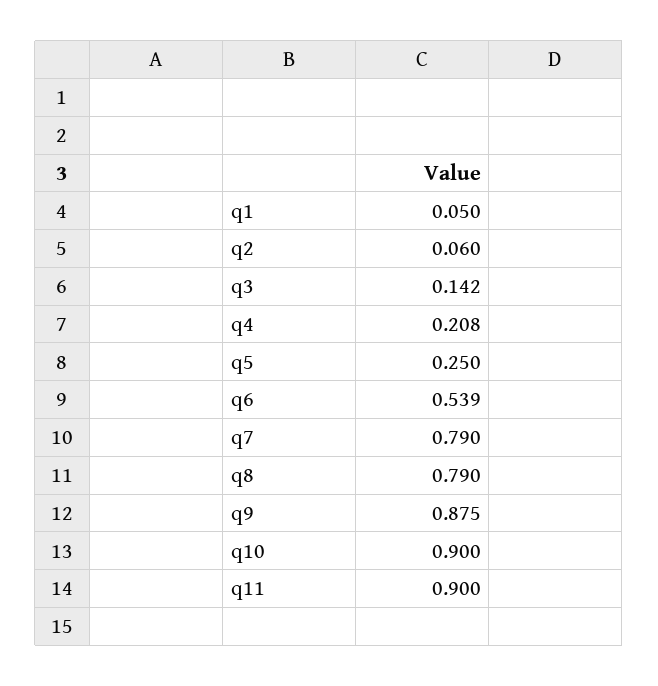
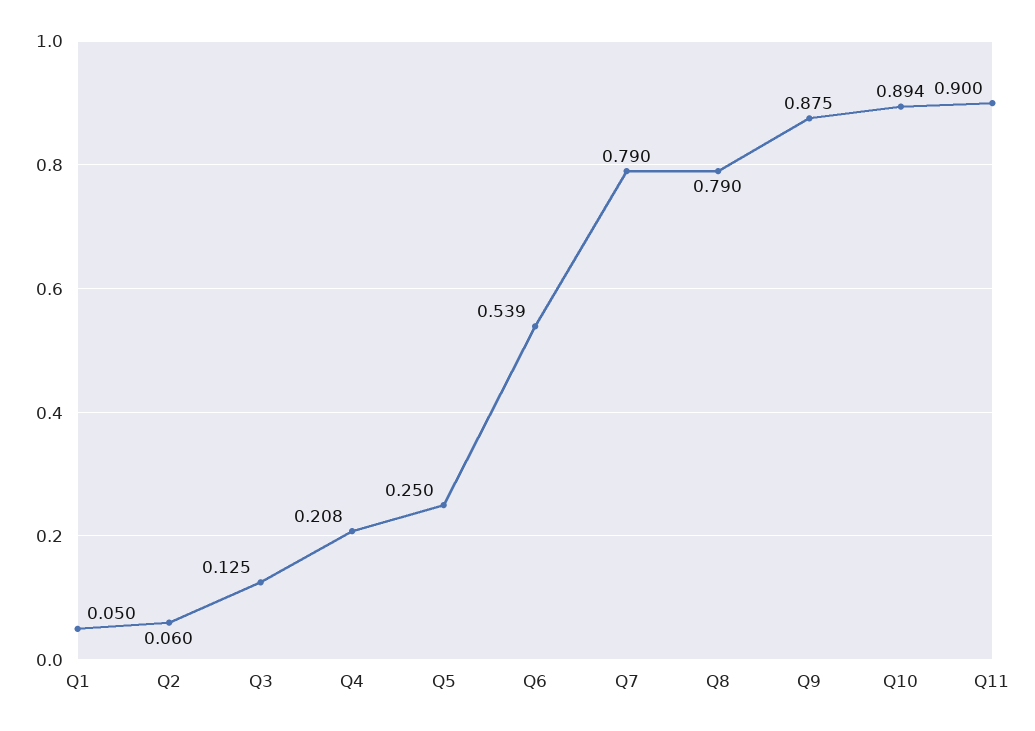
  {
    "q1": 0.05,
    "q2": 0.06,
-   "q3": 0.142,
+   "q3": 0.125,
    "q4": 0.208,
    "q5": 0.25,
    "q6": 0.539,
    "q7": 0.79,
    "q8": 0.79,
    "q9": 0.875,
-   "q10": 0.9,
+   "q10": 0.894,
    "q11": 0.9
  }

